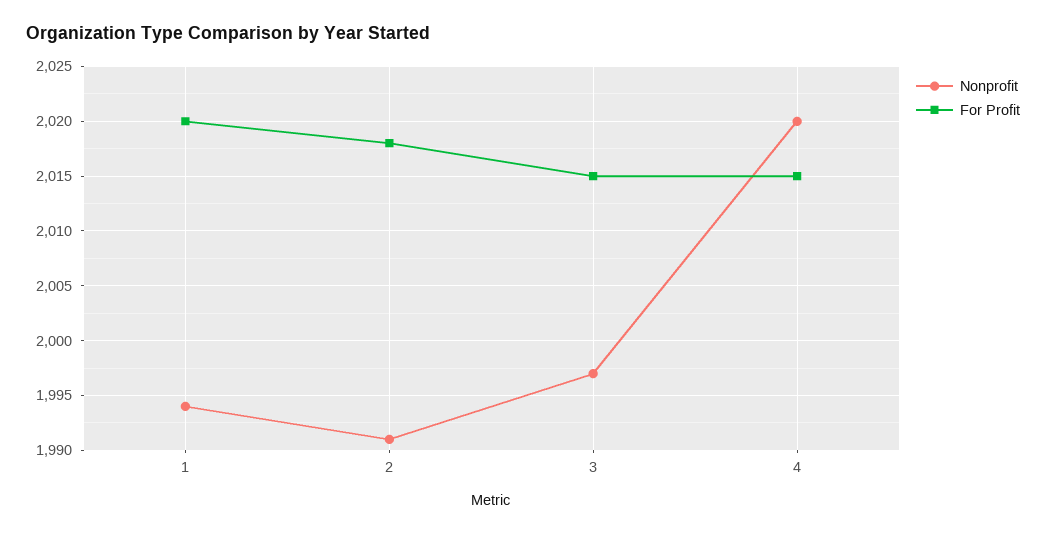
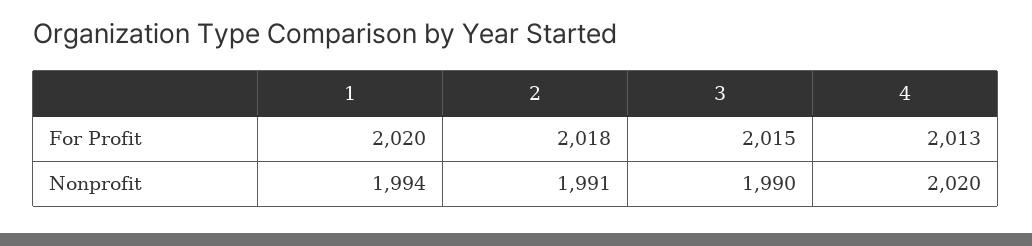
  {
    "Nonprofit": {
      "1": 1994,
      "2": 1991,
-     "3": 1997,
+     "3": 1990,
      "4": 2020
    },
    "For Profit": {
      "1": 2020,
      "2": 2018,
      "3": 2015,
-     "4": 2015
+     "4": 2013
    }
  }

